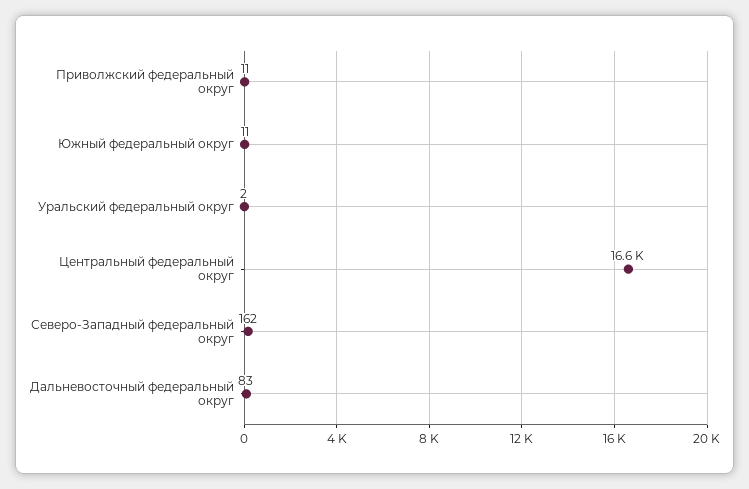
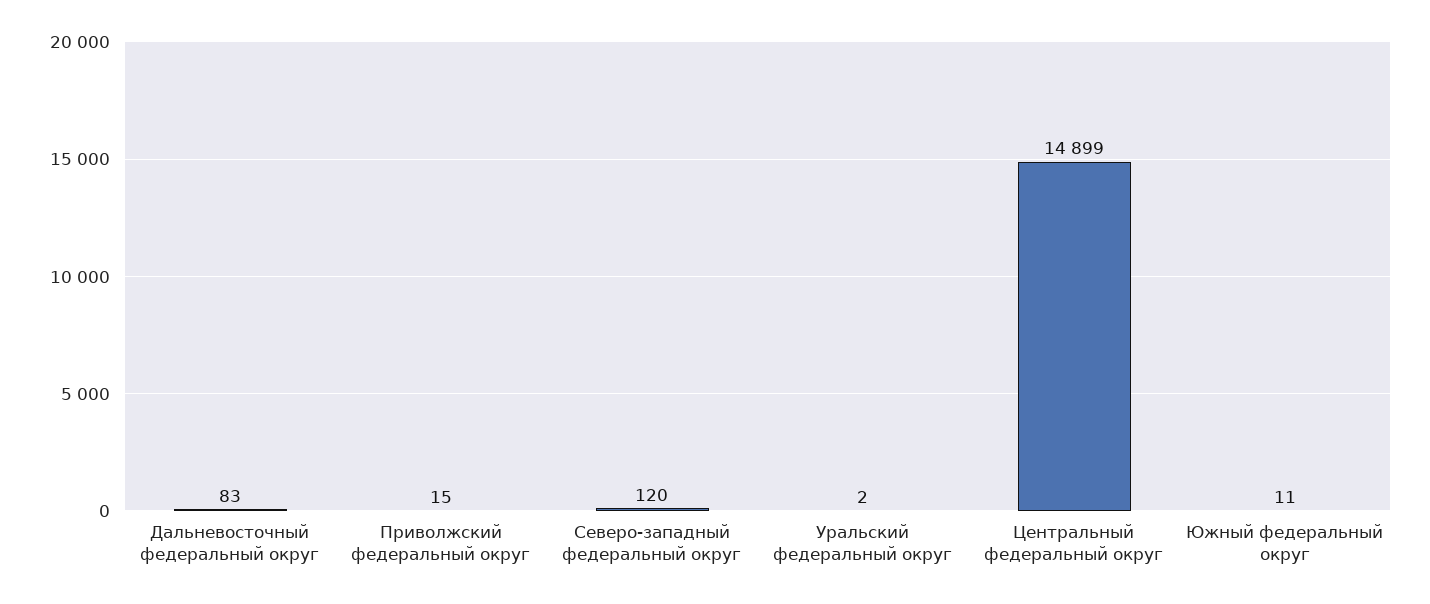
  {
-   "Приволжский федеральный округ": 11,
+   "Приволжский федеральный округ": 15,
    "Южный федеральный округ": 11,
    "Уральский федеральный округ": 2,
-   "Центральный федеральный округ": 16600,
+   "Центральный федеральный округ": 14899,
-   "Северо-Западный федеральный округ": 162,
+   "Северо-Западный федеральный округ": 120,
    "Дальневосточный федеральный округ": 83
  }

